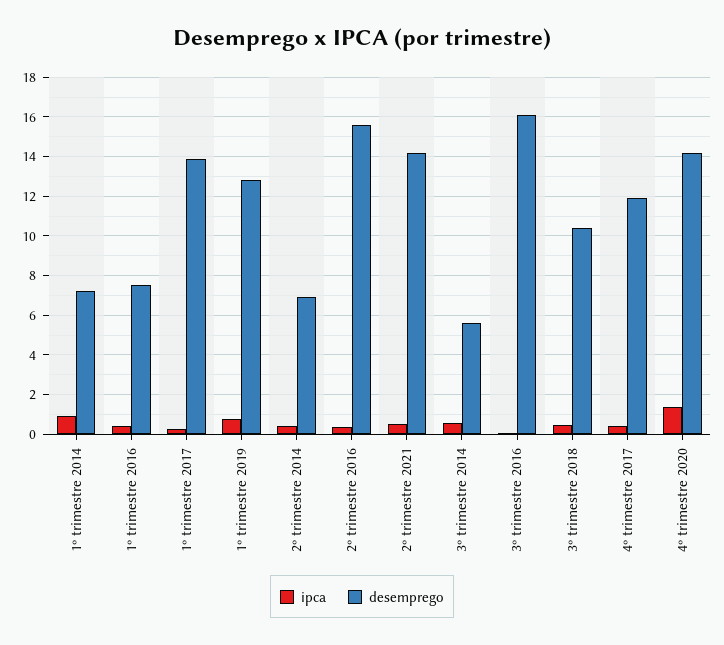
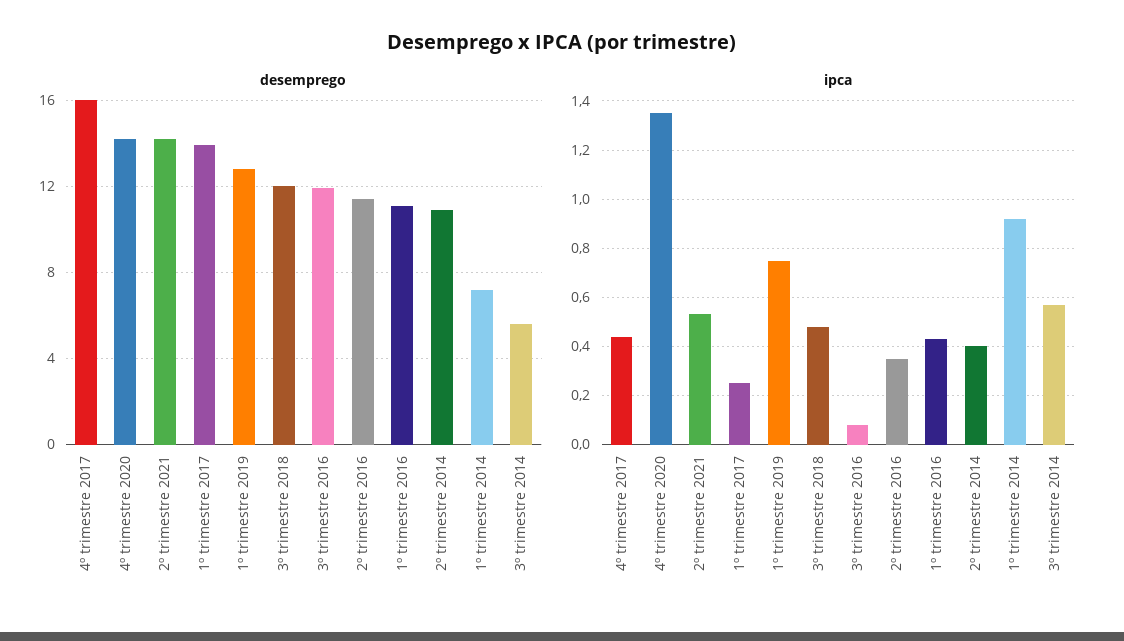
  {
    "ipca": {
      "1º trimestre 2014": 0.9,
      "1º trimestre 2016": 0.45,
      "1º trimestre 2017": 0.25,
      "1º trimestre 2019": 0.75,
      "2º trimestre 2014": 0.4,
      "2º trimestre 2016": 0.35,
      "2º trimestre 2021": 0.55,
      "3º trimestre 2014": 0.55,
      "3º trimestre 2016": 0.1,
      "3º trimestre 2018": 0.5,
      "4º trimestre 2017": 0.45,
      "4º trimestre 2020": 1.35
    },
    "desemprego": {
      "1º trimestre 2014": 7,
-     "1º trimestre 2016": 7.5,
+     "1º trimestre 2016": 11,
      "1º trimestre 2017": 14,
      "1º trimestre 2019": 13,
-     "2º trimestre 2014": 7,
+     "2º trimestre 2014": 11,
-     "2º trimestre 2016": 15.5,
+     "2º trimestre 2016": 11.5,
      "2º trimestre 2021": 14,
      "3º trimestre 2014": 5.5,
-     "3º trimestre 2016": 16,
+     "3º trimestre 2016": 12,
-     "3º trimestre 2018": 10.5,
+     "3º trimestre 2018": 12,
-     "4º trimestre 2017": 12,
+     "4º trimestre 2017": 16,
      "4º trimestre 2020": 14
    }
  }

